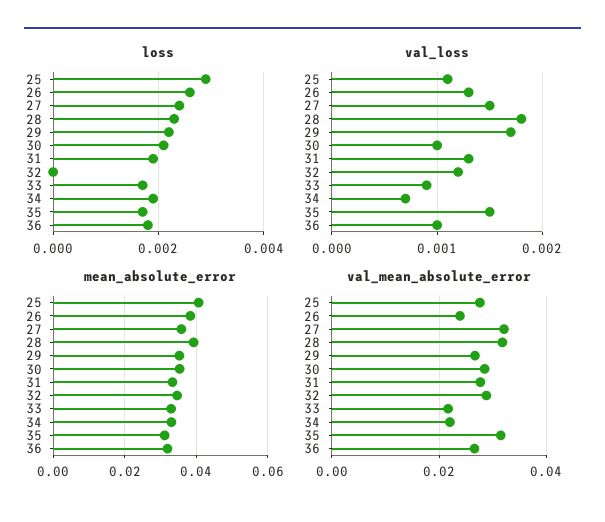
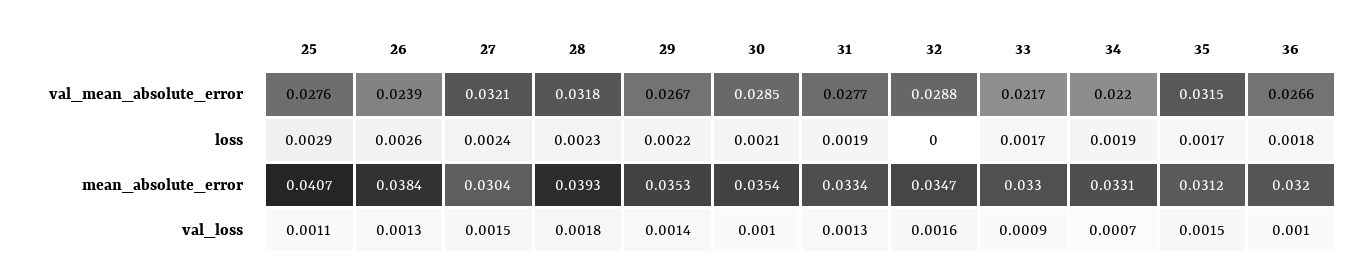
  {
    "loss": {
      "25": 0.0029,
      "26": 0.0026,
      "27": 0.0024,
      "28": 0.0023,
      "29": 0.0022,
      "30": 0.0021,
      "31": 0.0019,
      "32": 0,
      "33": 0.0017,
      "34": 0.0019,
      "35": 0.0017,
      "36": 0.0018
    },
    "val_loss": {
      "25": 0.0011,
      "26": 0.0013,
      "27": 0.0015,
      "28": 0.0018,
-     "29": 0.0017,
+     "29": 0.0014,
      "30": 0.001,
      "31": 0.0013,
-     "32": 0.0012,
+     "32": 0.0016,
      "33": 0.0009,
      "34": 0.0007,
      "35": 0.0015,
      "36": 0.001
    },
    "mean_absolute_error": {
      "25": 0.0407,
      "26": 0.0384,
-     "27": 0.036,
+     "27": 0.0304,
      "28": 0.0393,
      "29": 0.0353,
      "30": 0.0354,
      "31": 0.0334,
      "32": 0.0347,
      "33": 0.033,
      "34": 0.0331,
      "35": 0.0312,
      "36": 0.032
    },
    "val_mean_absolute_error": {
      "25": 0.0276,
      "26": 0.0239,
      "27": 0.0321,
      "28": 0.0318,
      "29": 0.0267,
      "30": 0.0285,
      "31": 0.0277,
      "32": 0.0288,
      "33": 0.0217,
      "34": 0.022,
      "35": 0.0315,
      "36": 0.0266
    }
  }

